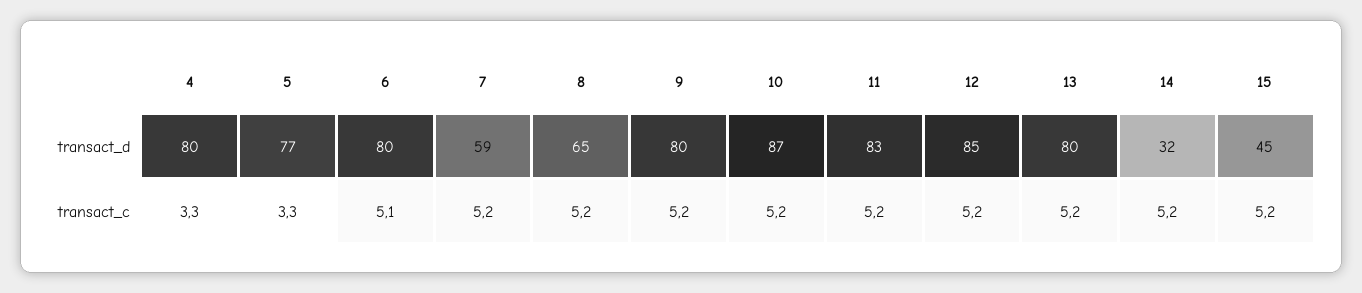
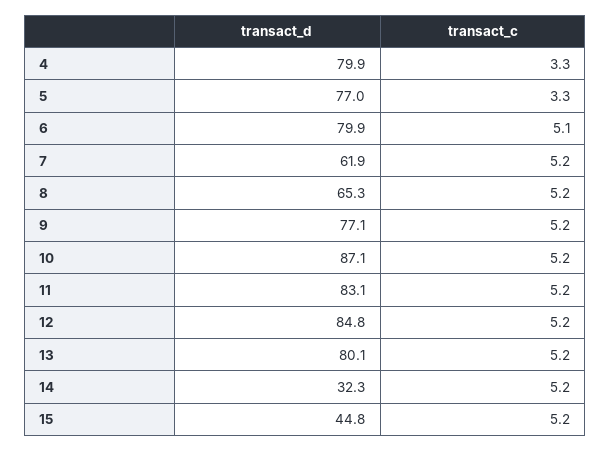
  {
    "4": {
      "transact_d": 79.9,
      "transact_c": 3.3
    },
    "5": {
      "transact_d": 77,
      "transact_c": 3.3
    },
    "6": {
      "transact_d": 79.9,
      "transact_c": 5.1
    },
    "7": {
-     "transact_d": 59,
+     "transact_d": 61.9,
      "transact_c": 5.2
    },
    "8": {
      "transact_d": 65.3,
      "transact_c": 5.2
    },
    "9": {
-     "transact_d": 80,
+     "transact_d": 77.1,
      "transact_c": 5.2
    },
    "10": {
      "transact_d": 87.1,
      "transact_c": 5.2
    },
    "11": {
      "transact_d": 83.1,
      "transact_c": 5.2
    },
    "12": {
      "transact_d": 84.8,
      "transact_c": 5.2
    },
    "13": {
      "transact_d": 80.1,
      "transact_c": 5.2
    },
    "14": {
      "transact_d": 32.3,
      "transact_c": 5.2
    },
    "15": {
      "transact_d": 44.8,
      "transact_c": 5.2
    }
  }

